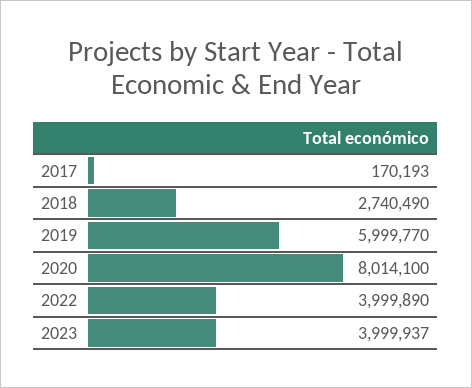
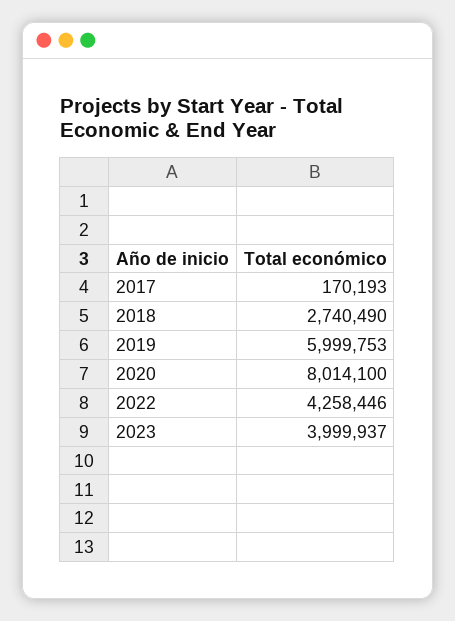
  {
    "2017": 170193,
    "2018": 2740490,
-   "2019": 5999770,
+   "2019": 5999753,
    "2020": 8014100,
-   "2022": 3999890,
+   "2022": 4258446,
    "2023": 3999937
  }

